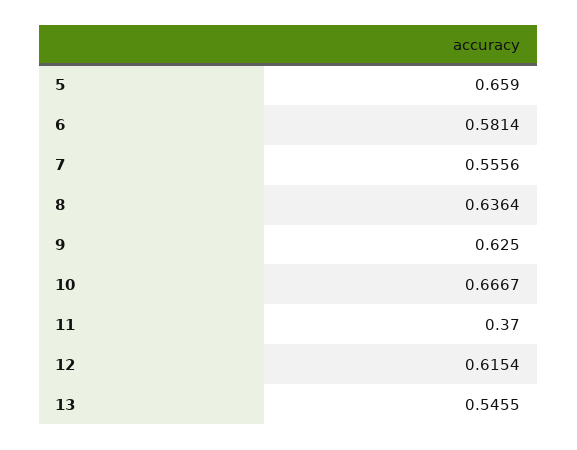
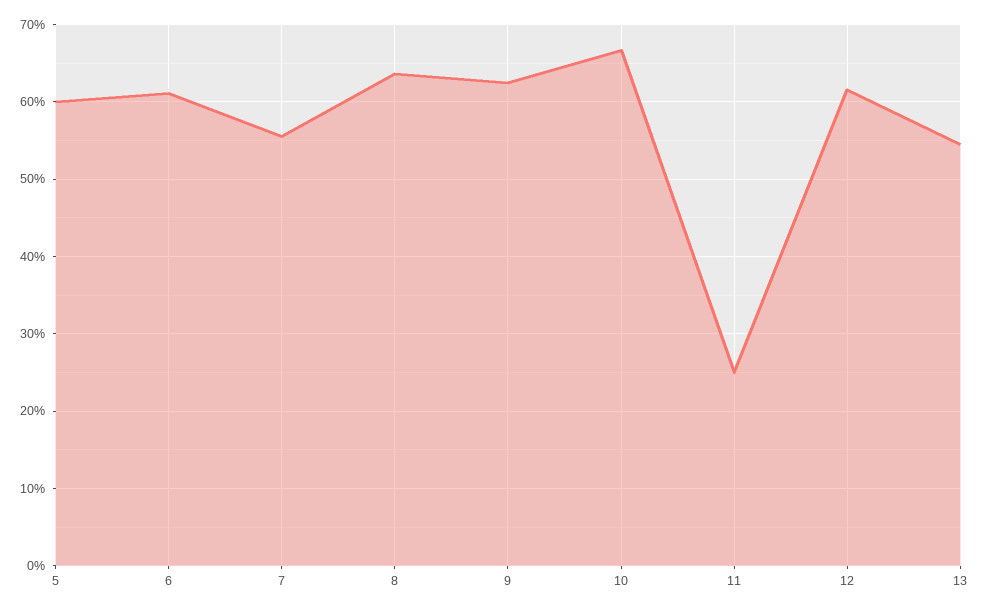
  {
-   "5": 0.659,
+   "5": 0.6,
-   "6": 0.5814,
+   "6": 0.61,
    "7": 0.5556,
    "8": 0.6364,
    "9": 0.625,
    "10": 0.6667,
-   "11": 0.37,
+   "11": 0.25,
    "12": 0.6154,
    "13": 0.5455
  }

